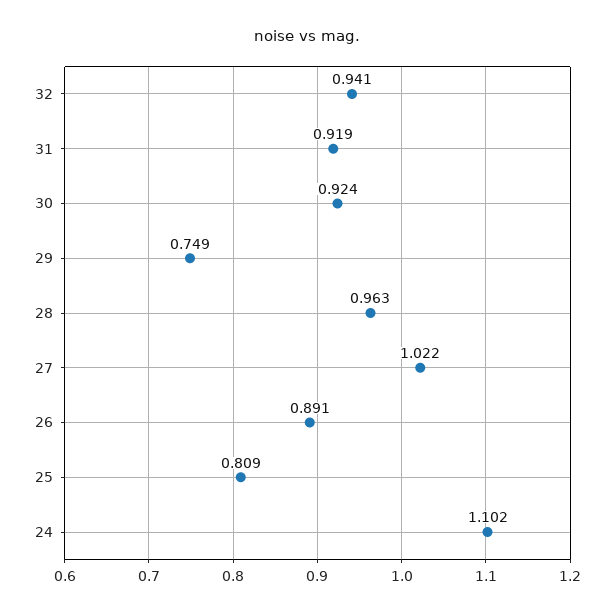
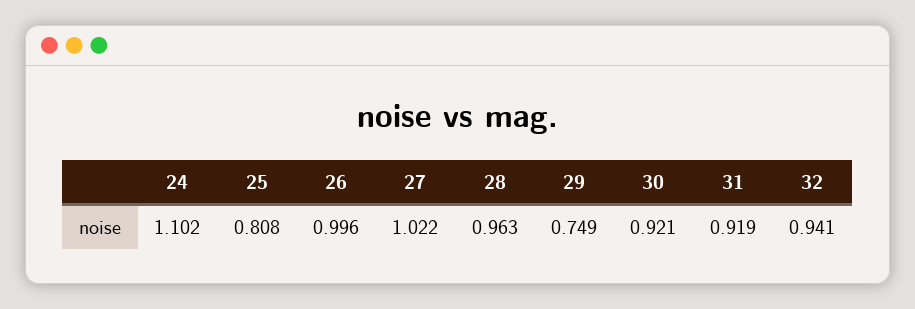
  {
    "32": 0.941,
    "31": 0.919,
-   "30": 0.924,
+   "30": 0.921,
    "29": 0.749,
    "28": 0.963,
    "27": 1.022,
-   "26": 0.891,
+   "26": 0.996,
-   "25": 0.809,
+   "25": 0.808,
    "24": 1.102
  }

